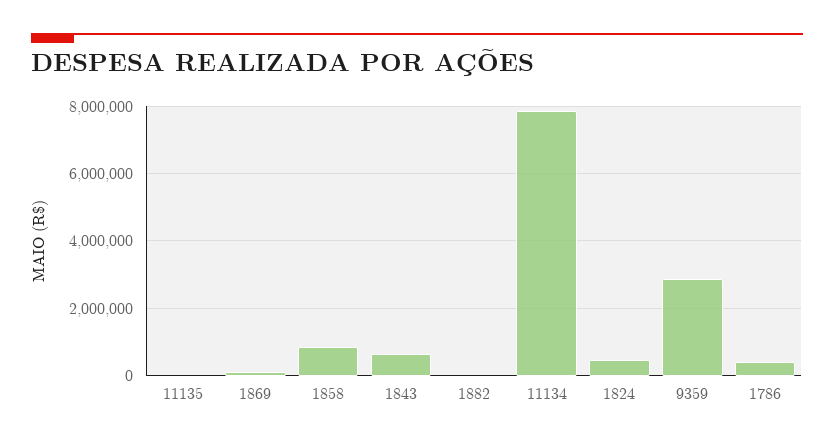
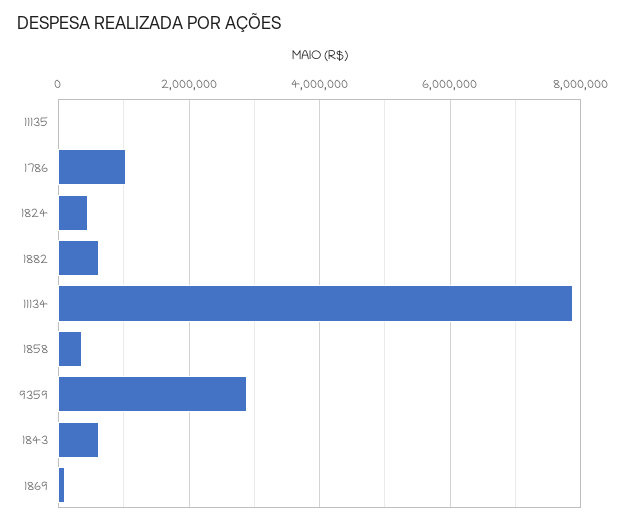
  {
    "11135": 0,
    "1869": 0,
-   "1858": 800000,
+   "1858": 400000,
    "1843": 600000,
-   "1882": 0,
+   "1882": 600000,
    "11134": 7800000,
    "1824": 400000,
    "9359": 2800000,
-   "1786": 400000
+   "1786": 1000000
  }

